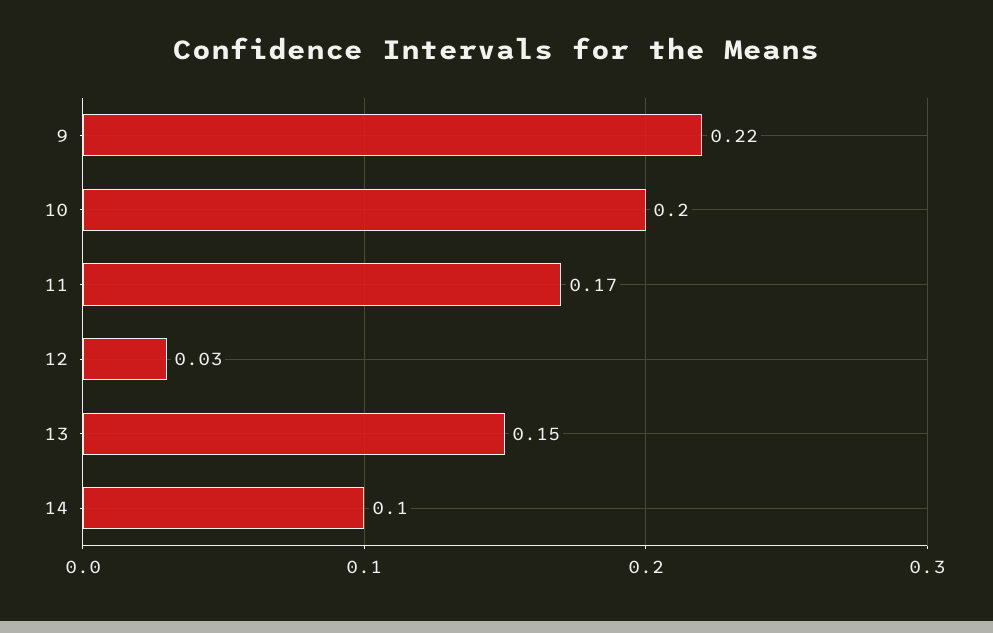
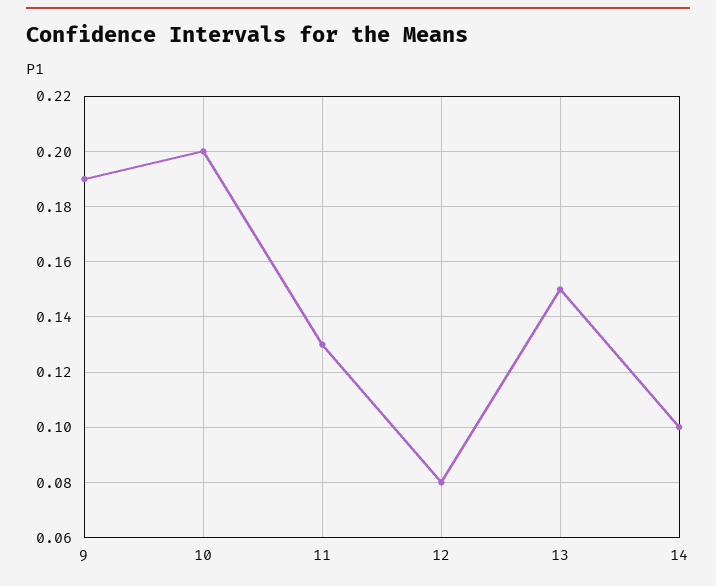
  {
-   "9": 0.22,
+   "9": 0.19,
    "10": 0.2,
-   "11": 0.17,
+   "11": 0.13,
-   "12": 0.03,
+   "12": 0.08,
    "13": 0.15,
    "14": 0.1
  }

